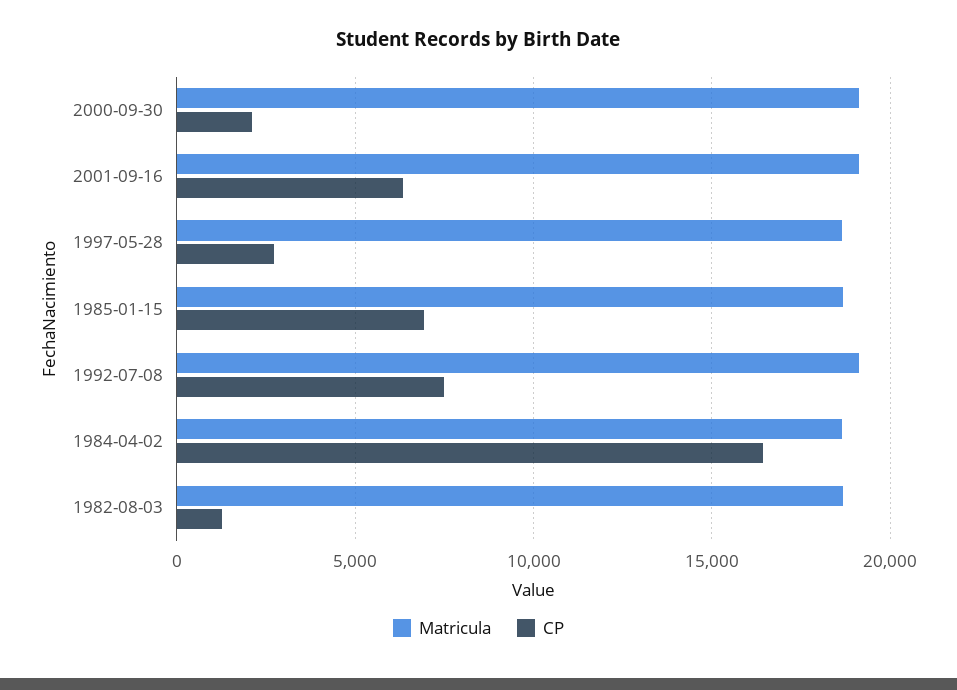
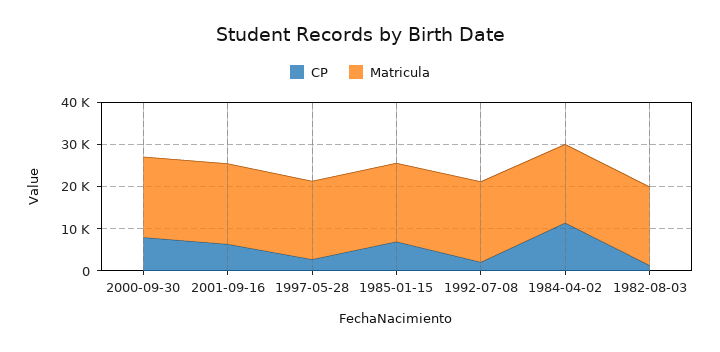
  {
    "Matricula": {
      "2000-09-30": 19000,
      "2001-09-16": 19000,
      "1997-05-28": 18500,
      "1985-01-15": 18500,
      "1992-07-08": 19000,
      "1984-04-02": 18500,
      "1982-08-03": 18500
    },
    "CP": {
-     "2000-09-30": 2000,
+     "2000-09-30": 8000,
      "2001-09-16": 6500,
      "1997-05-28": 2500,
      "1985-01-15": 7000,
-     "1992-07-08": 7500,
+     "1992-07-08": 2000,
-     "1984-04-02": 16500,
+     "1984-04-02": 12000,
      "1982-08-03": 1500
    }
  }

